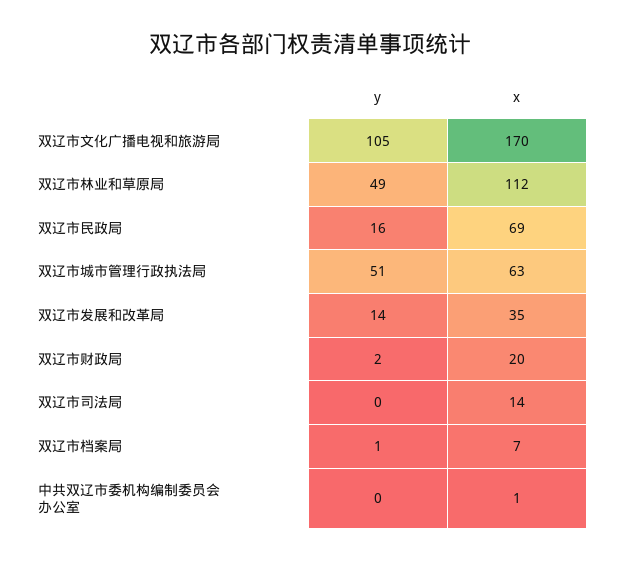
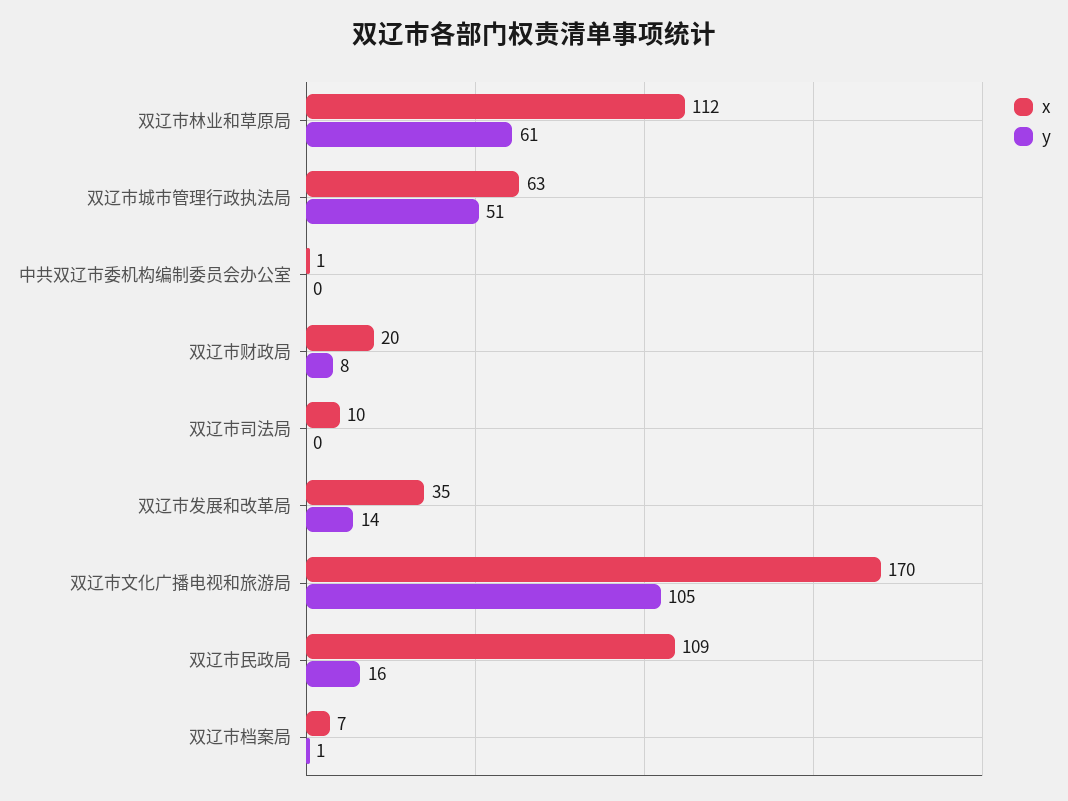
  {
    "y": {
      "双辽市文化广播电视和旅游局": 105,
-     "双辽市林业和草原局": 49,
+     "双辽市林业和草原局": 61,
      "双辽市民政局": 16,
      "双辽市城市管理行政执法局": 51,
      "双辽市发展和改革局": 14,
-     "双辽市财政局": 2,
+     "双辽市财政局": 8,
      "双辽市司法局": 0,
      "双辽市档案局": 1,
      "中共双辽市委机构编制委员会办公室": 0
    },
    "x": {
      "双辽市文化广播电视和旅游局": 170,
      "双辽市林业和草原局": 112,
-     "双辽市民政局": 69,
+     "双辽市民政局": 109,
      "双辽市城市管理行政执法局": 63,
      "双辽市发展和改革局": 35,
      "双辽市财政局": 20,
-     "双辽市司法局": 14,
+     "双辽市司法局": 10,
      "双辽市档案局": 7,
      "中共双辽市委机构编制委员会办公室": 1
    }
  }

